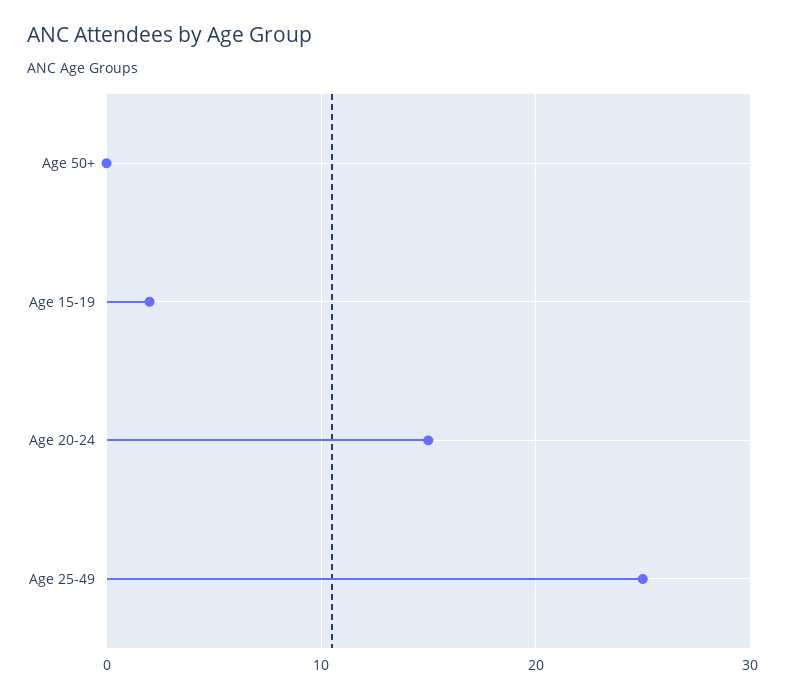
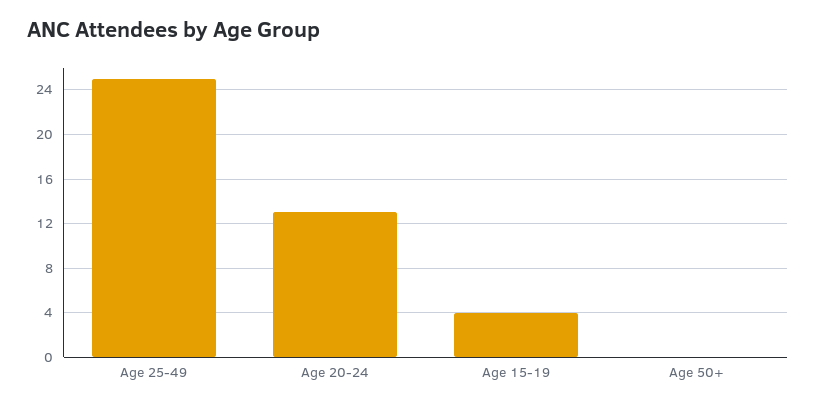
  {
    "Age 50+": 0,
-   "Age 15-19": 2,
+   "Age 15-19": 4,
-   "Age 20-24": 15,
+   "Age 20-24": 13,
    "Age 25-49": 25
  }

